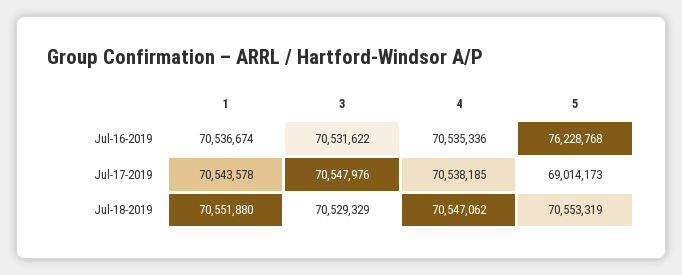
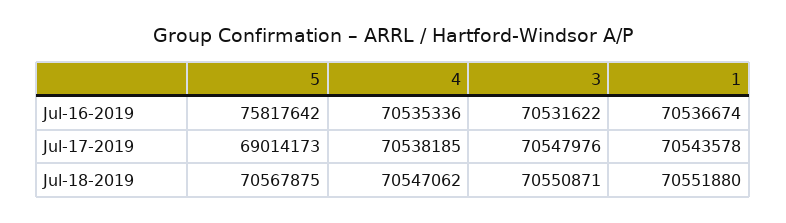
  {
    "1": {
      "Jul-16-2019": 70536674,
      "Jul-17-2019": 70543578,
      "Jul-18-2019": 70551880
    },
    "3": {
      "Jul-16-2019": 70531622,
      "Jul-17-2019": 70547976,
-     "Jul-18-2019": 70529329
+     "Jul-18-2019": 70550871
    },
    "4": {
      "Jul-16-2019": 70535336,
      "Jul-17-2019": 70538185,
      "Jul-18-2019": 70547062
    },
    "5": {
-     "Jul-16-2019": 76228768,
+     "Jul-16-2019": 75817642,
      "Jul-17-2019": 69014173,
-     "Jul-18-2019": 70553319
+     "Jul-18-2019": 70567875
    }
  }

